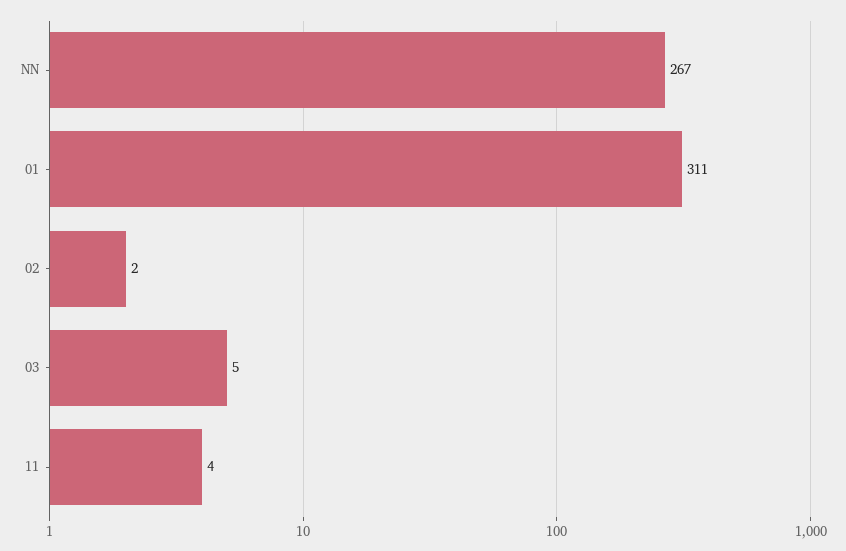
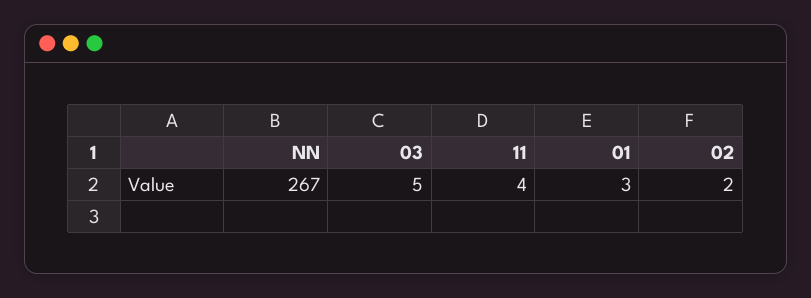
  {
    "NN": 267,
-   "01": 311,
+   "01": 3,
    "02": 2,
    "03": 5,
    "11": 4
  }

